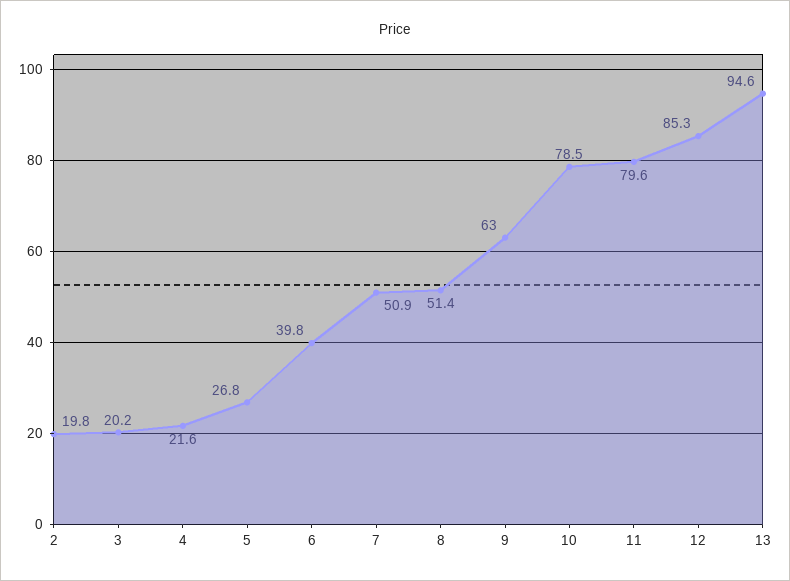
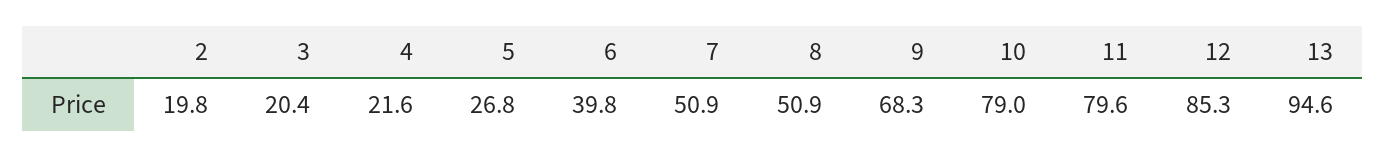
  {
    "2": 19.8,
-   "3": 20.2,
+   "3": 20.4,
    "4": 21.6,
    "5": 26.8,
    "6": 39.8,
    "7": 50.9,
-   "8": 51.4,
+   "8": 50.9,
-   "9": 63,
+   "9": 68.3,
-   "10": 78.5,
+   "10": 79,
    "11": 79.6,
    "12": 85.3,
    "13": 94.6
  }

